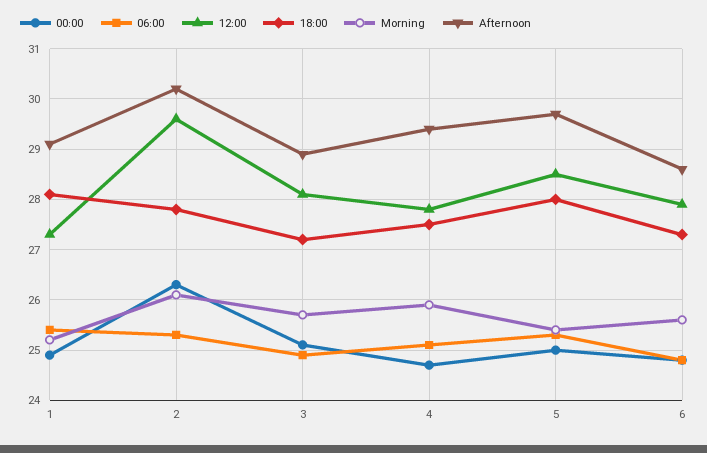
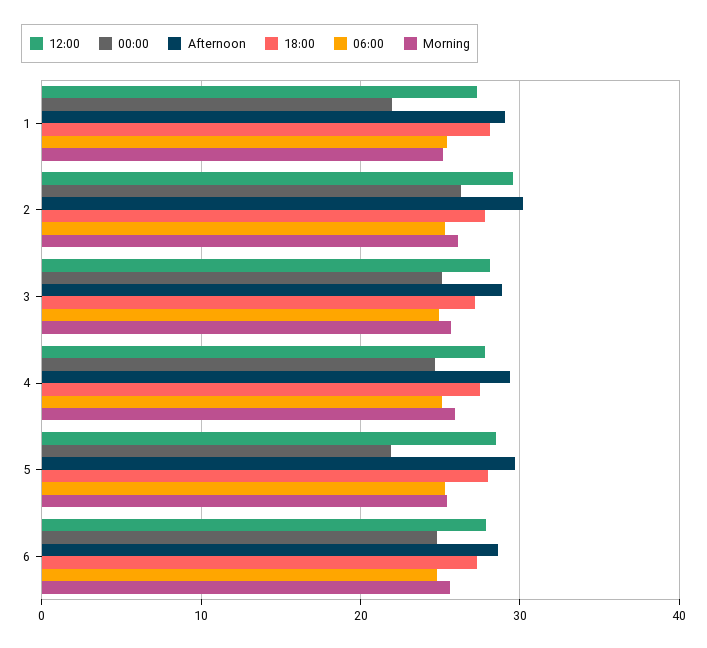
  {
    "00:00": {
-     "1": 25,
+     "1": 22,
      "2": 26.5,
      "3": 25,
      "4": 24.5,
-     "5": 25,
+     "5": 22,
      "6": 25
    },
    "06:00": {
      "1": 25.5,
      "2": 25.5,
      "3": 25,
      "4": 25,
      "5": 25.5,
      "6": 25
    },
    "12:00": {
      "1": 27.5,
      "2": 29.5,
      "3": 28,
      "4": 28,
      "5": 28.5,
      "6": 28
    },
    "18:00": {
      "1": 28,
      "2": 28,
      "3": 27,
      "4": 27.5,
      "5": 28,
      "6": 27.5
    },
    "Morning": {
      "1": 25,
      "2": 26,
      "3": 25.5,
      "4": 26,
      "5": 25.5,
      "6": 25.5
    },
    "Afternoon": {
      "1": 29,
      "2": 30,
      "3": 29,
      "4": 29.5,
      "5": 29.5,
      "6": 28.5
    }
  }

